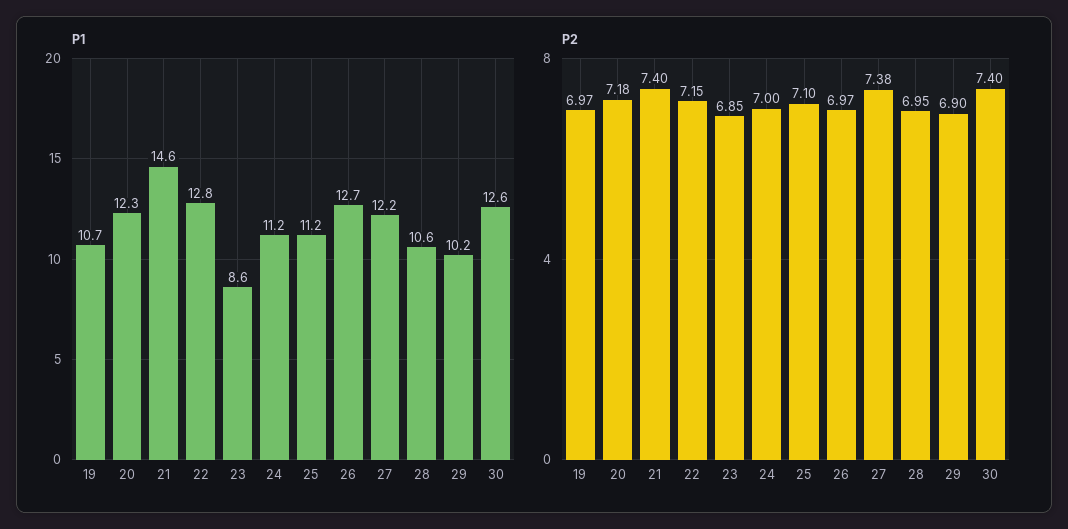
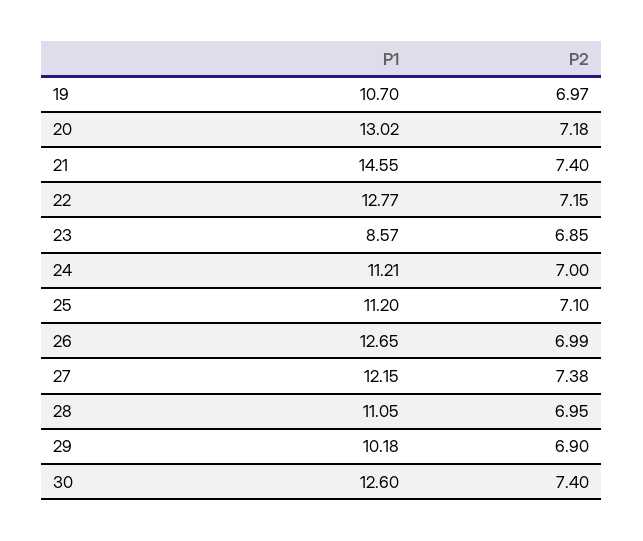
  {
    "P1": {
      "19": 10.7,
-     "20": 12.3,
+     "20": 13.02,
      "21": 14.55,
      "22": 12.77,
      "23": 8.57,
      "24": 11.21,
      "25": 11.2,
      "26": 12.65,
      "27": 12.15,
-     "28": 10.6,
+     "28": 11.05,
      "29": 10.18,
      "30": 12.6
    },
    "P2": {
      "19": 6.97,
      "20": 7.18,
      "21": 7.4,
      "22": 7.15,
      "23": 6.85,
      "24": 7,
      "25": 7.1,
-     "26": 6.97,
+     "26": 6.99,
      "27": 7.38,
      "28": 6.95,
      "29": 6.9,
      "30": 7.4
    }
  }

